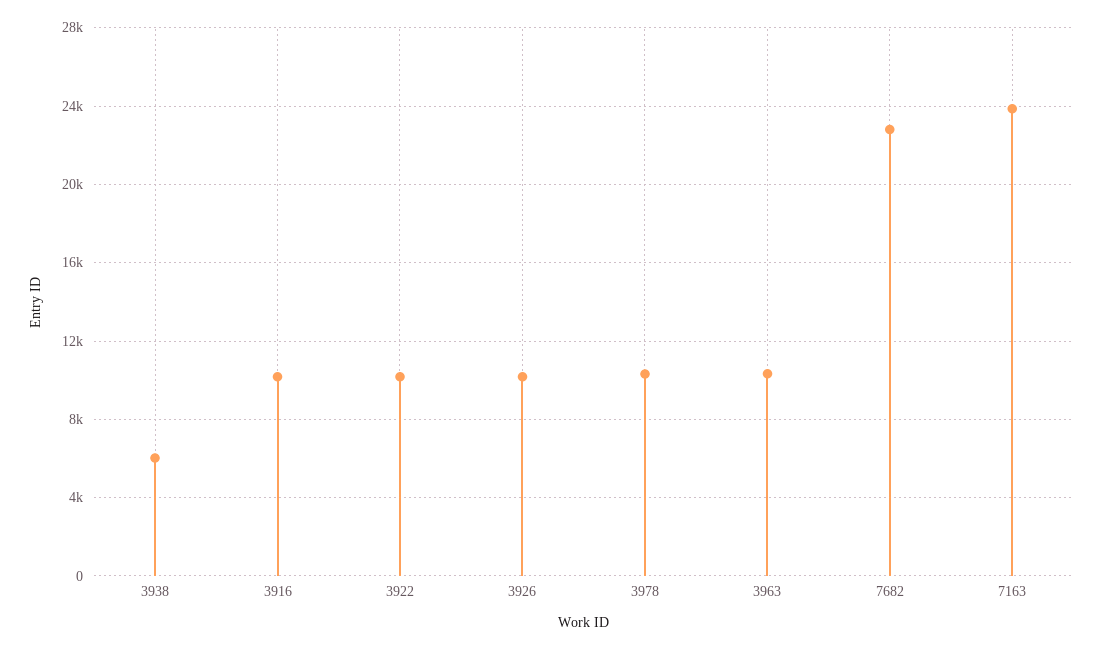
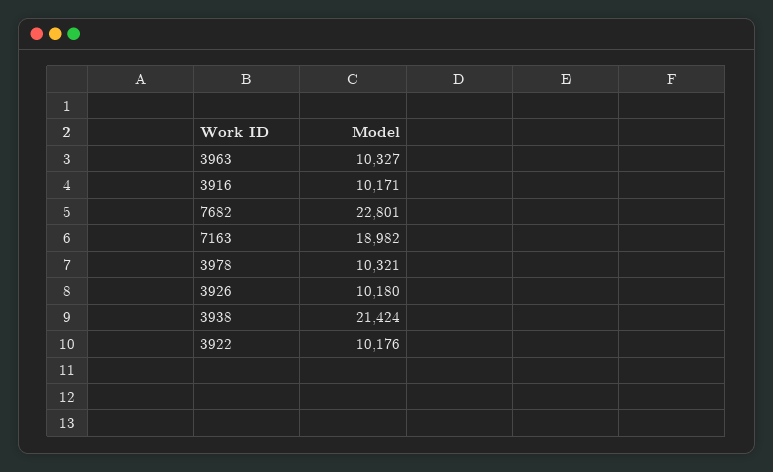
  {
-   "3938": 6000,
+   "3938": 21424,
    "3916": 10171,
    "3922": 10176,
    "3926": 10180,
    "3978": 10321,
    "3963": 10327,
    "7682": 22801,
-   "7163": 24000
+   "7163": 18982
  }

